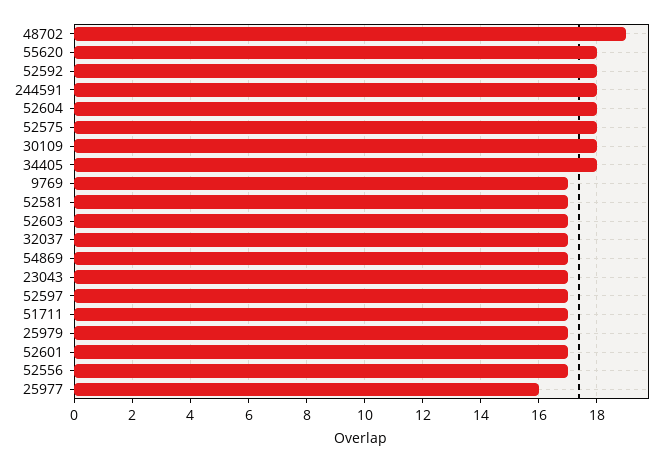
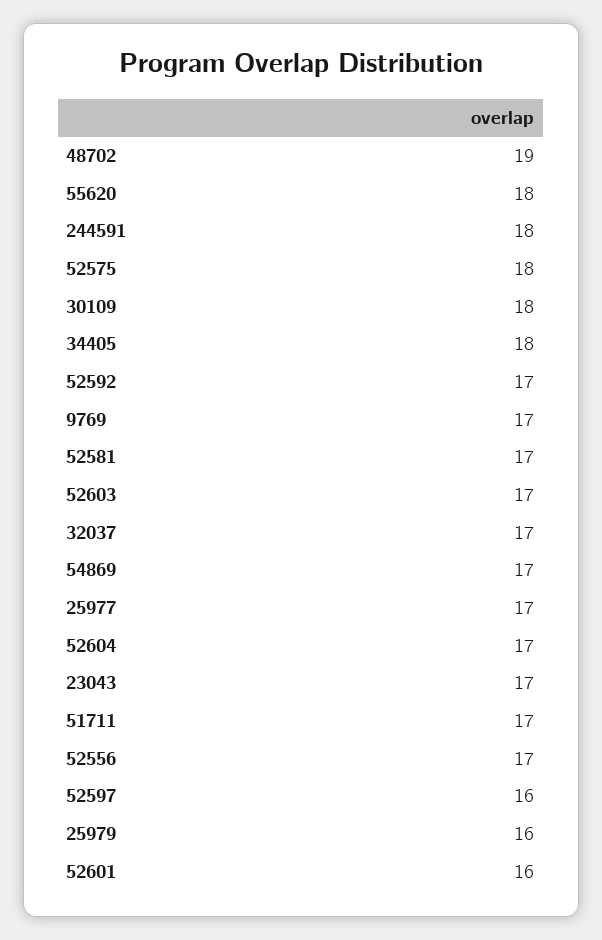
  {
    "48702": 19,
    "55620": 18,
-   "52592": 18,
+   "52592": 17,
    "244591": 18,
-   "52604": 18,
+   "52604": 17,
    "52575": 18,
    "30109": 18,
    "34405": 18,
    "9769": 17,
    "52581": 17,
    "52603": 17,
    "32037": 17,
    "54869": 17,
    "23043": 17,
-   "52597": 17,
+   "52597": 16,
    "51711": 17,
-   "25979": 17,
+   "25979": 16,
-   "52601": 17,
+   "52601": 16,
    "52556": 17,
-   "25977": 16
+   "25977": 17
  }

